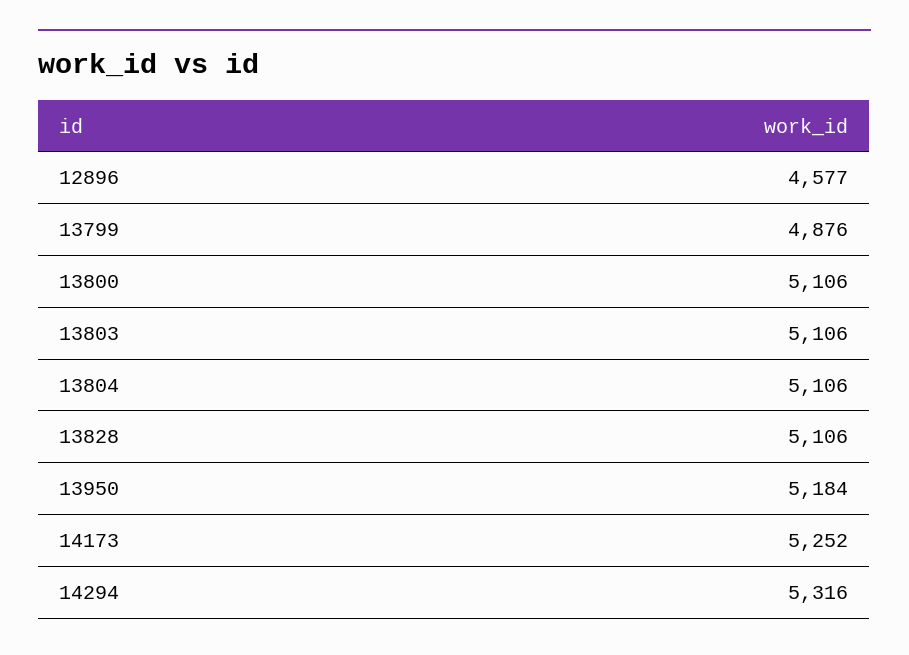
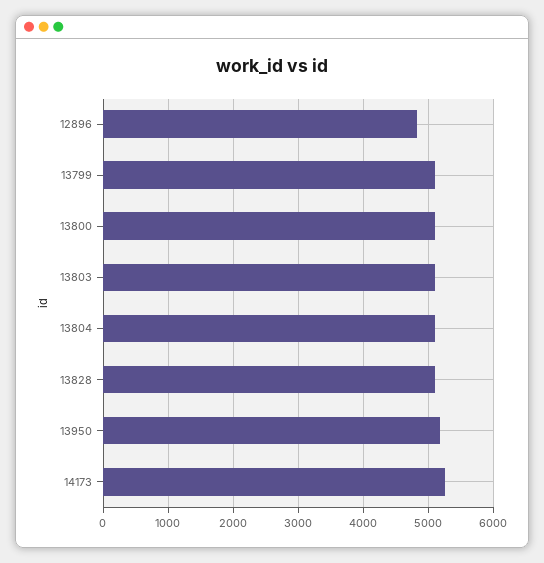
  {
-   "12896": 4577,
+   "12896": 4800,
-   "13799": 4876,
+   "13799": 5100,
    "13800": 5106,
    "13803": 5106,
    "13804": 5106,
    "13828": 5106,
    "13950": 5184,
-   "14173": 5252,
+   "14173": 5252
-   "14294": 5316
  }

